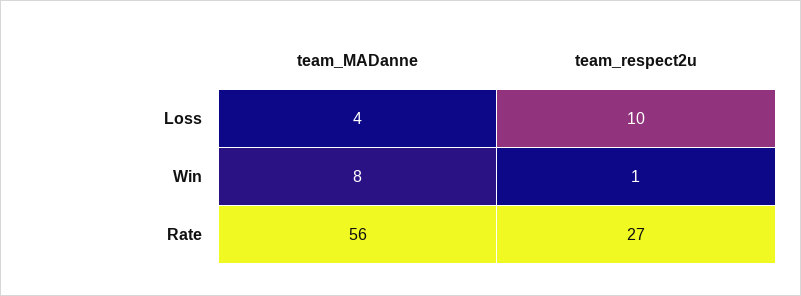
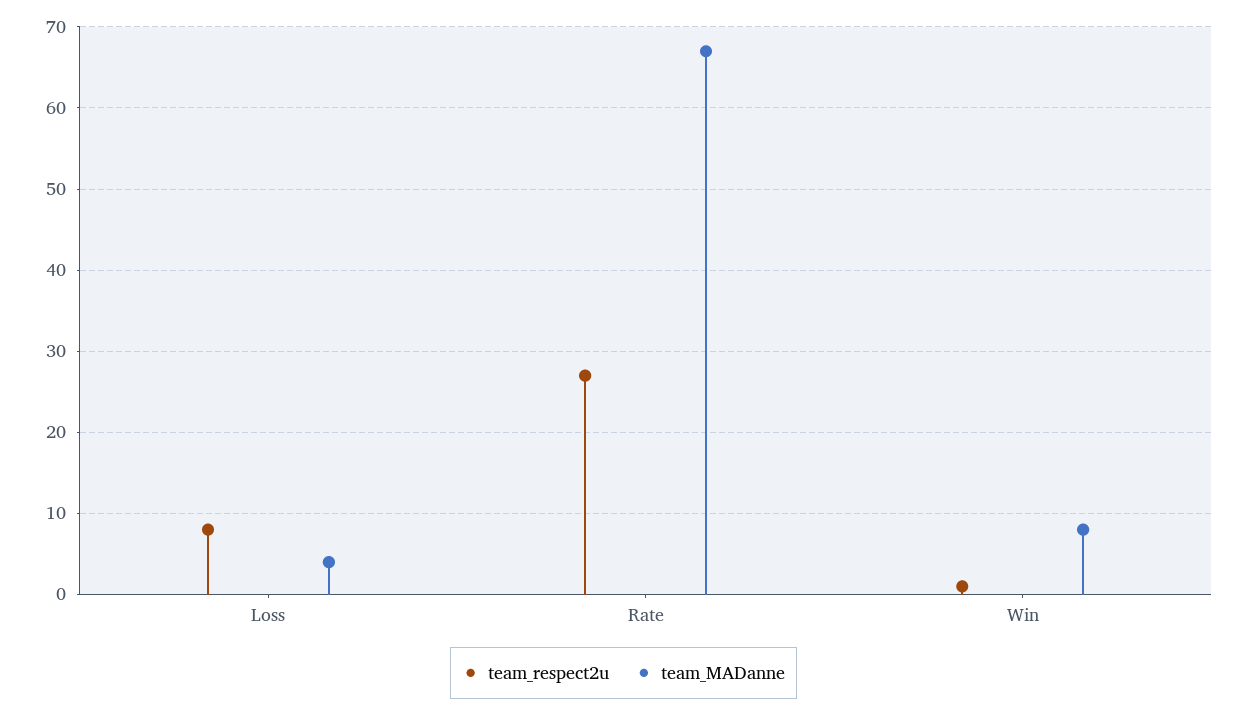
  {
    "team_MADanne": {
      "Loss": 4,
      "Win": 8,
-     "Rate": 56
+     "Rate": 67
    },
    "team_respect2u": {
-     "Loss": 10,
+     "Loss": 8,
      "Win": 1,
      "Rate": 27
    }
  }

